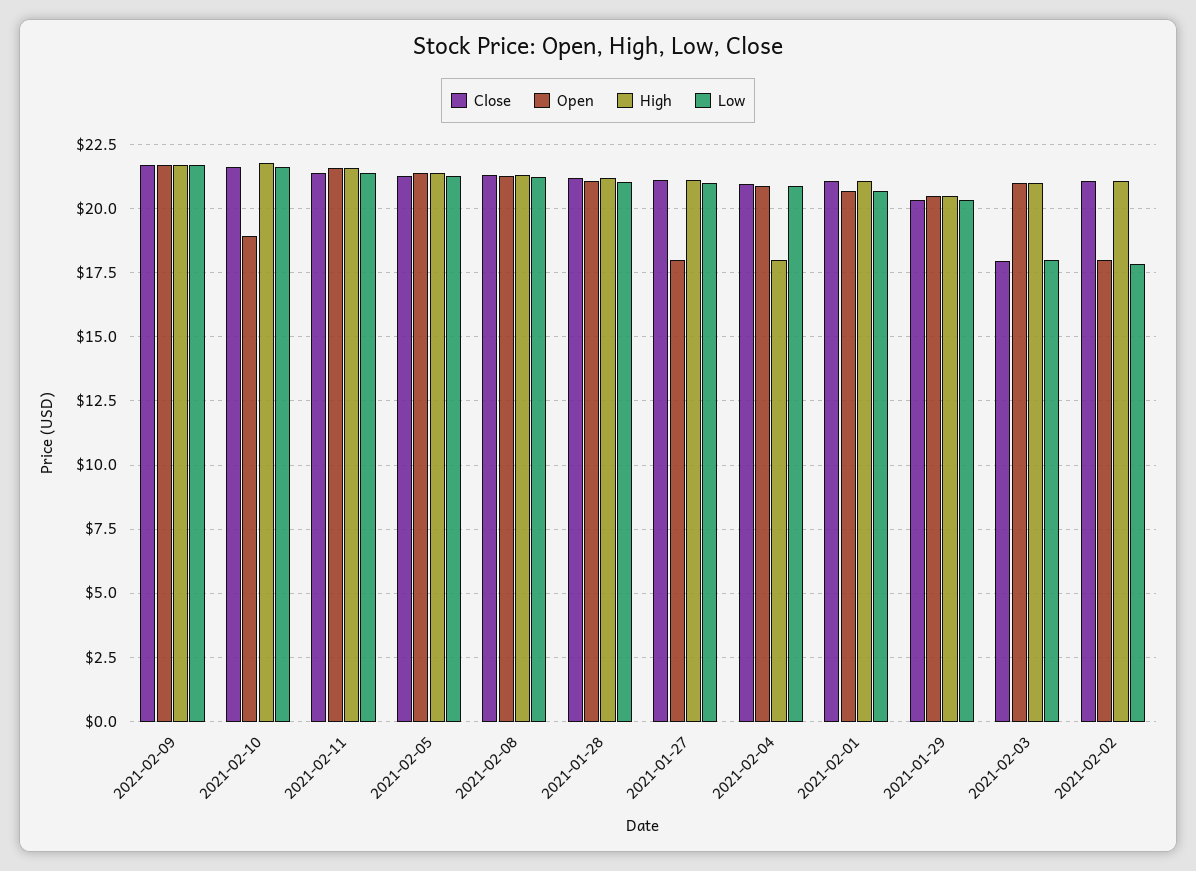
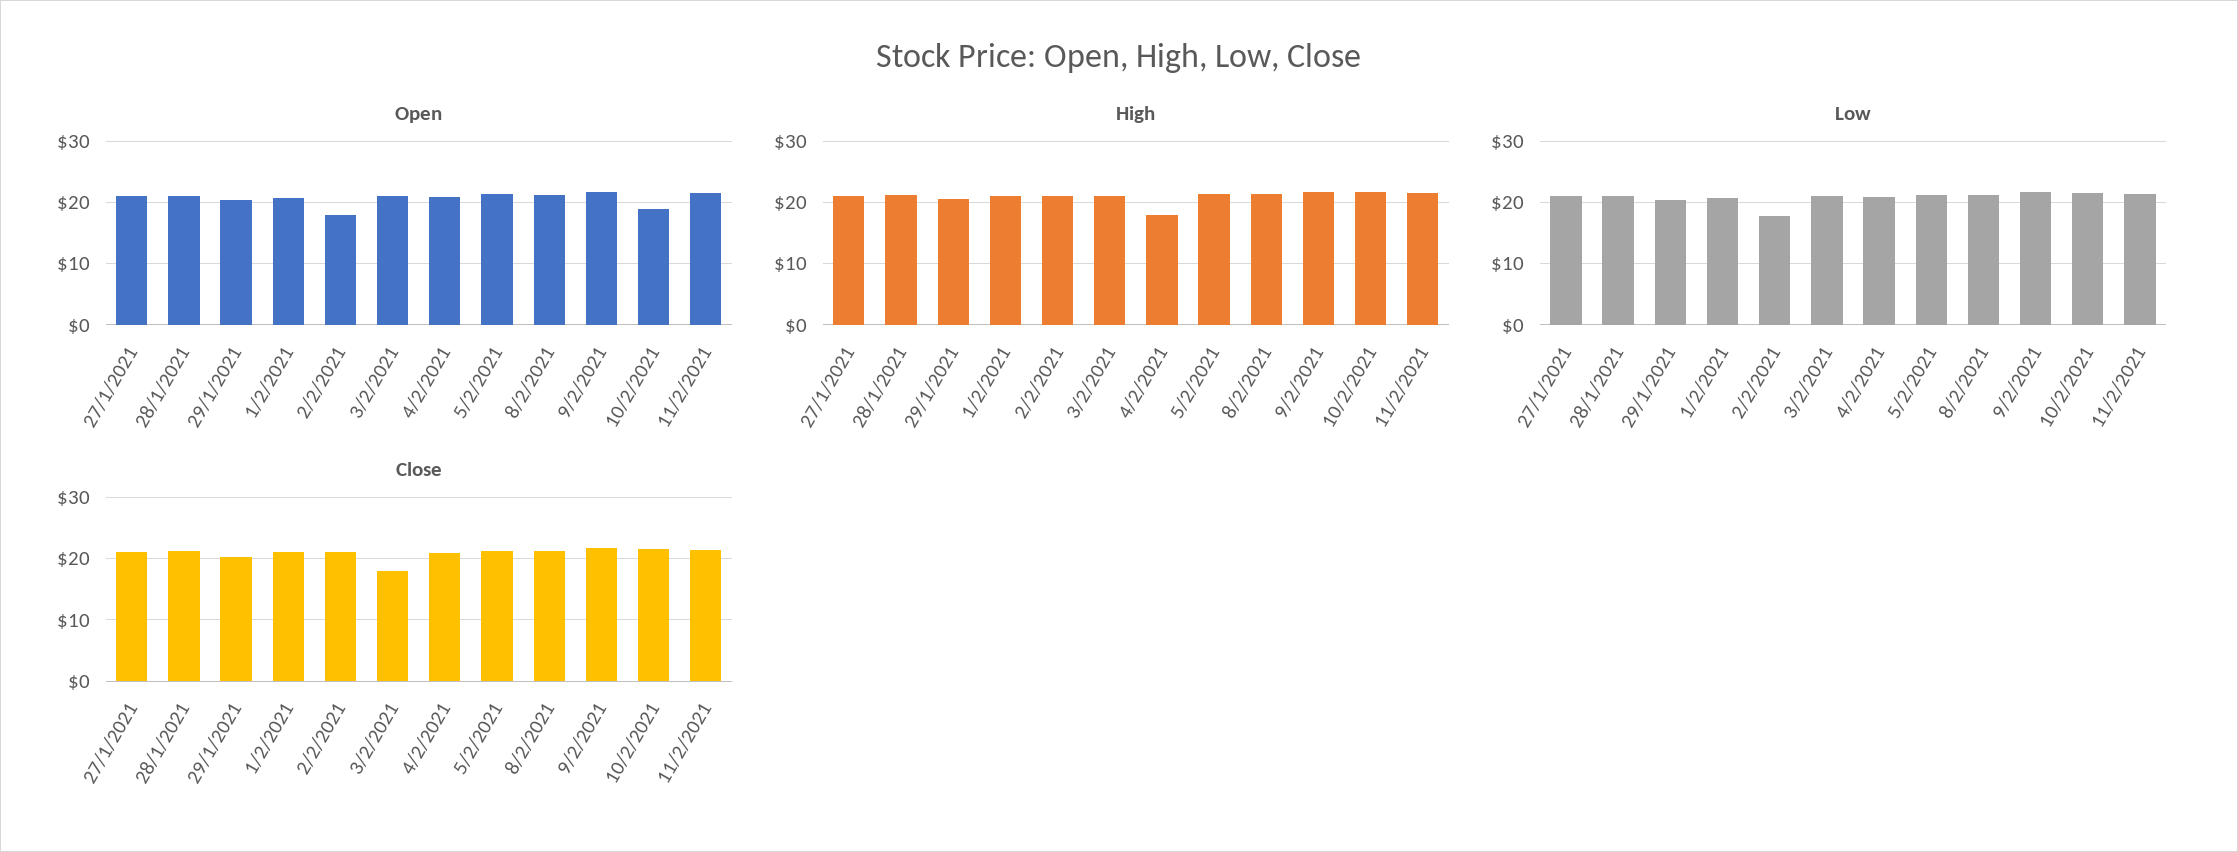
  {
    "Close": {
      "2021-02-09": 21.75,
      "2021-02-10": 21.5,
      "2021-02-11": 21.5,
      "2021-02-05": 21.25,
      "2021-02-08": 21.25,
      "2021-01-28": 21.25,
      "2021-01-27": 21,
      "2021-02-04": 21,
      "2021-02-01": 21,
      "2021-01-29": 20.25,
      "2021-02-03": 18,
      "2021-02-02": 21
    },
    "Open": {
      "2021-02-09": 21.75,
      "2021-02-10": 19,
      "2021-02-11": 21.5,
      "2021-02-05": 21.5,
      "2021-02-08": 21.25,
      "2021-01-28": 21,
-     "2021-01-27": 18,
+     "2021-01-27": 21,
      "2021-02-04": 21,
      "2021-02-01": 20.75,
      "2021-01-29": 20.5,
      "2021-02-03": 21,
      "2021-02-02": 18
    },
    "High": {
      "2021-02-09": 21.75,
      "2021-02-10": 21.75,
      "2021-02-11": 21.5,
      "2021-02-05": 21.5,
      "2021-02-08": 21.25,
      "2021-01-28": 21.25,
      "2021-01-27": 21,
      "2021-02-04": 18,
      "2021-02-01": 21,
      "2021-01-29": 20.5,
      "2021-02-03": 21,
      "2021-02-02": 21
    },
    "Low": {
      "2021-02-09": 21.75,
      "2021-02-10": 21.5,
      "2021-02-11": 21.5,
      "2021-02-05": 21.25,
      "2021-02-08": 21.25,
      "2021-01-28": 21,
      "2021-01-27": 21,
      "2021-02-04": 21,
      "2021-02-01": 20.75,
      "2021-01-29": 20.25,
-     "2021-02-03": 18,
+     "2021-02-03": 21,
      "2021-02-02": 17.75
    }
  }

